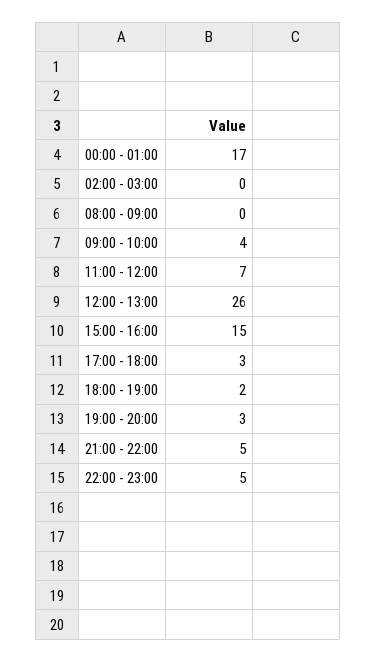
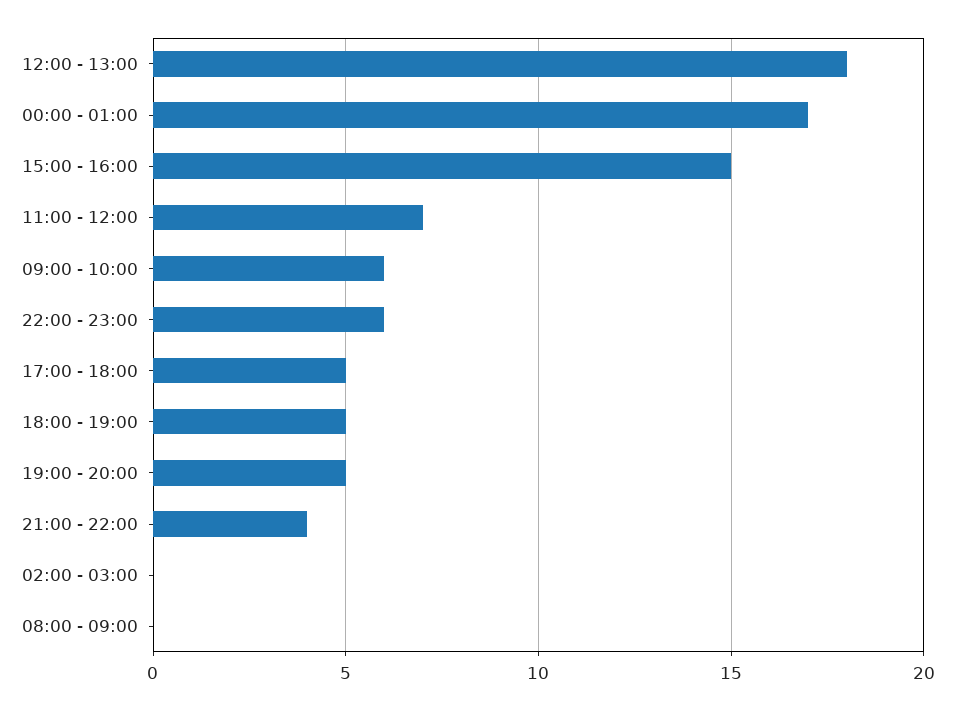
  {
    "00:00 - 01:00": 17,
    "02:00 - 03:00": 0,
    "08:00 - 09:00": 0,
-   "09:00 - 10:00": 4,
+   "09:00 - 10:00": 6,
    "11:00 - 12:00": 7,
-   "12:00 - 13:00": 26,
+   "12:00 - 13:00": 18,
    "15:00 - 16:00": 15,
-   "17:00 - 18:00": 3,
+   "17:00 - 18:00": 5,
-   "18:00 - 19:00": 2,
+   "18:00 - 19:00": 5,
-   "19:00 - 20:00": 3,
+   "19:00 - 20:00": 5,
-   "21:00 - 22:00": 5,
+   "21:00 - 22:00": 4,
-   "22:00 - 23:00": 5
+   "22:00 - 23:00": 6
  }

